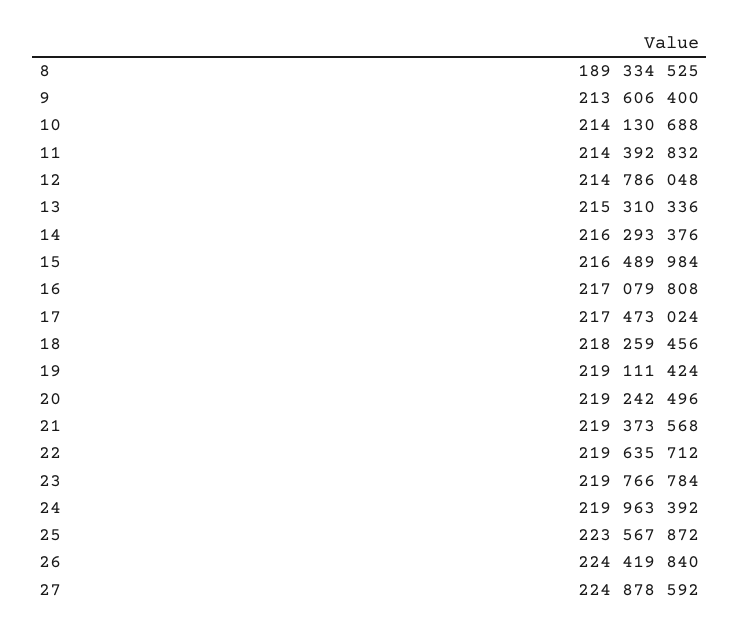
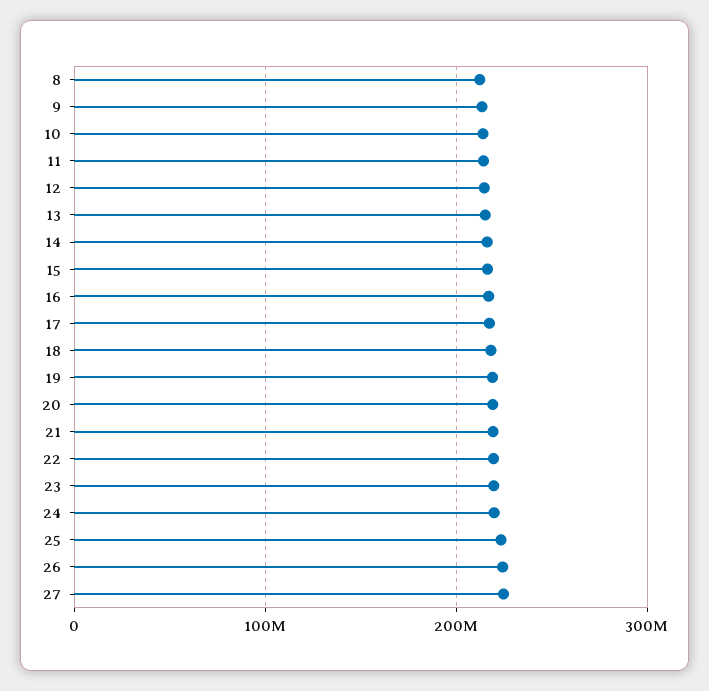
  {
-   "8": 189334525,
+   "8": 210000000,
    "9": 213606400,
    "10": 214130688,
    "11": 214392832,
    "12": 214786048,
    "13": 215310336,
    "14": 216293376,
    "15": 216489984,
    "16": 217079808,
    "17": 217473024,
    "18": 218259456,
    "19": 219111424,
    "20": 219242496,
    "21": 219373568,
    "22": 219635712,
    "23": 219766784,
    "24": 219963392,
    "25": 223567872,
    "26": 224419840,
    "27": 224878592
  }

